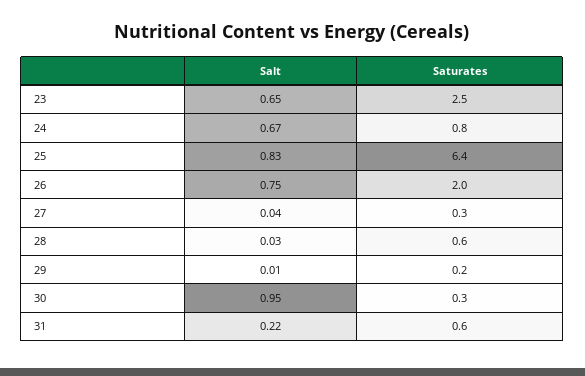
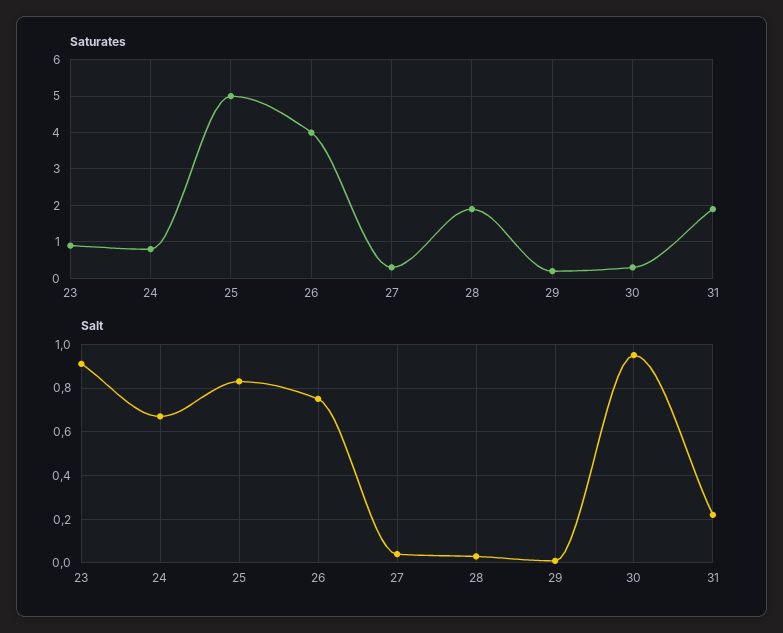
  {
    "Salt": {
-     "23": 0.65,
+     "23": 0.9,
      "24": 0.67,
      "25": 0.83,
      "26": 0.75,
      "27": 0.04,
      "28": 0.03,
      "29": 0.01,
      "30": 0.95,
      "31": 0.22
    },
    "Saturates": {
-     "23": 2.5,
+     "23": 1,
      "24": 0.8,
-     "25": 6.4,
+     "25": 5,
-     "26": 2,
+     "26": 4,
      "27": 0.3,
-     "28": 0.6,
+     "28": 2,
      "29": 0.2,
      "30": 0.3,
-     "31": 0.6
+     "31": 2
    }
  }

